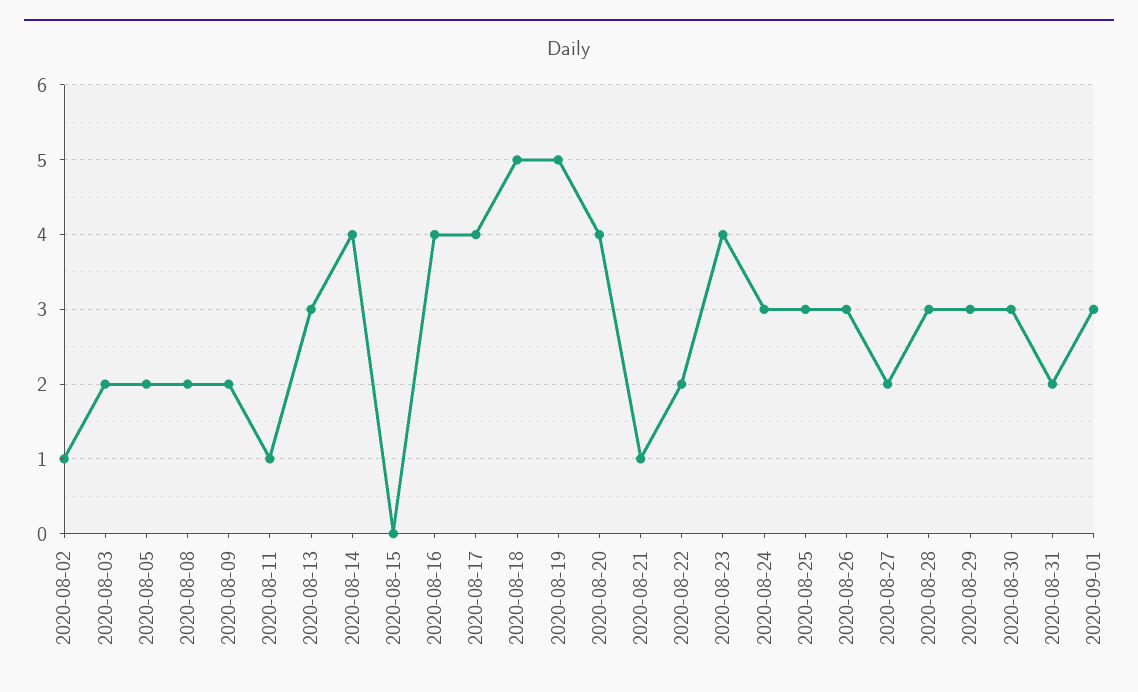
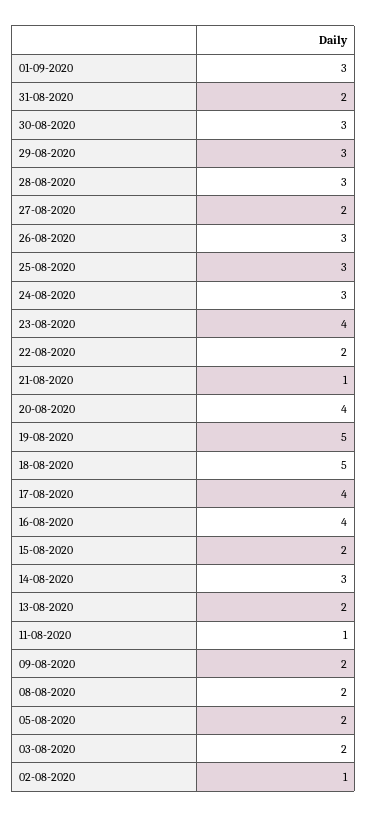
  {
    "2020-08-02": 1,
    "2020-08-03": 2,
    "2020-08-05": 2,
    "2020-08-08": 2,
    "2020-08-09": 2,
    "2020-08-11": 1,
-   "2020-08-13": 3,
+   "2020-08-13": 2,
-   "2020-08-14": 4,
+   "2020-08-14": 3,
-   "2020-08-15": 0,
+   "2020-08-15": 2,
    "2020-08-16": 4,
    "2020-08-17": 4,
    "2020-08-18": 5,
    "2020-08-19": 5,
    "2020-08-20": 4,
    "2020-08-21": 1,
    "2020-08-22": 2,
    "2020-08-23": 4,
    "2020-08-24": 3,
    "2020-08-25": 3,
    "2020-08-26": 3,
    "2020-08-27": 2,
    "2020-08-28": 3,
    "2020-08-29": 3,
    "2020-08-30": 3,
    "2020-08-31": 2,
    "2020-09-01": 3
  }

